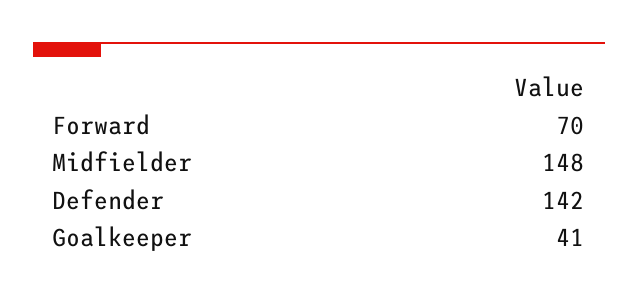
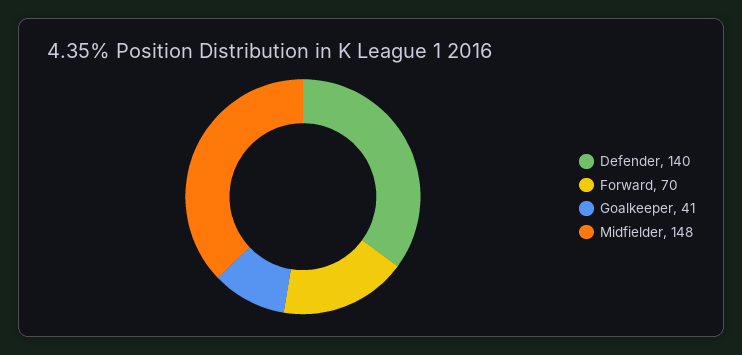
  {
    "Forward": 70,
    "Midfielder": 148,
-   "Defender": 142,
+   "Defender": 140,
    "Goalkeeper": 41
  }

